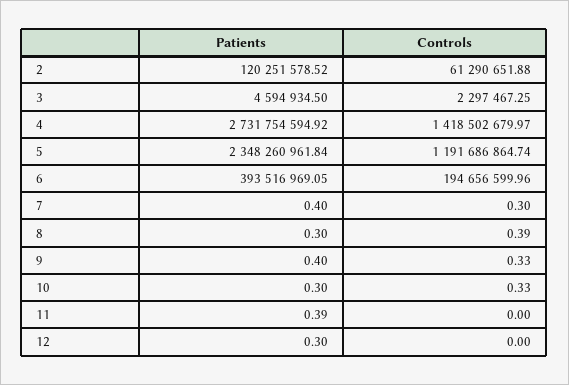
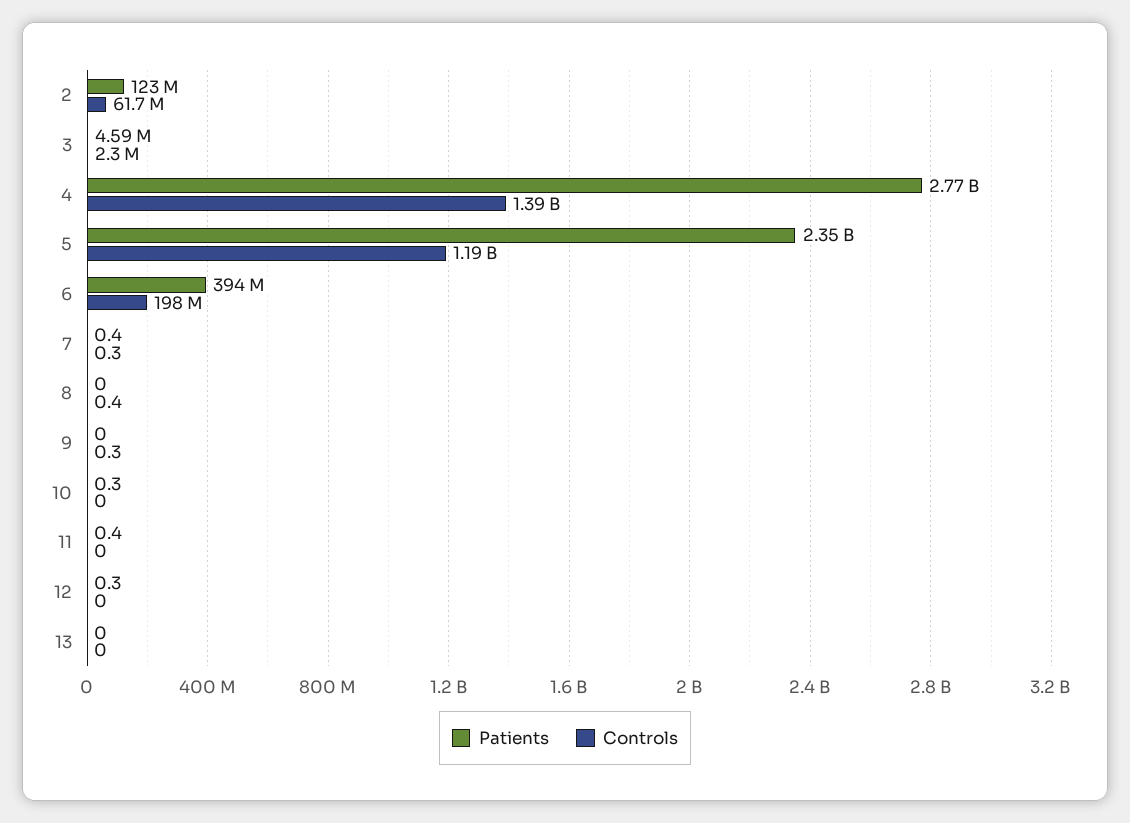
  {
    "Patients": {
-     "2": 120251578.52,
+     "2": 123000000,
      "3": 4594934.5,
-     "4": 2731754594.92,
+     "4": 2770000000,
      "5": 2348260961.84,
      "6": 393516969.05,
      "7": 0.4,
-     "8": 0.3,
+     "8": 0,
-     "9": 0.4,
+     "9": 0,
      "10": 0.3,
      "11": 0.39,
-     "12": 0.3
+     "12": 0.3,
+     "13": 0
    },
    "Controls": {
-     "2": 61290651.88,
+     "2": 61700000,
      "3": 2297467.25,
-     "4": 1418502679.97,
+     "4": 1390000000,
      "5": 1191686864.74,
-     "6": 194656599.96,
+     "6": 198000000,
      "7": 0.3,
      "8": 0.39,
      "9": 0.33,
-     "10": 0.33,
+     "10": 0,
      "11": 0,
-     "12": 0
+     "12": 0,
+     "13": 0
    }
  }

